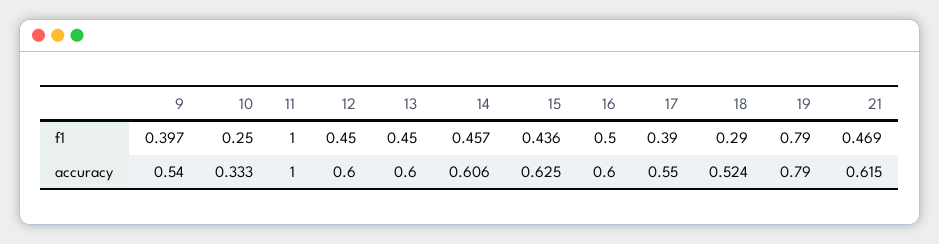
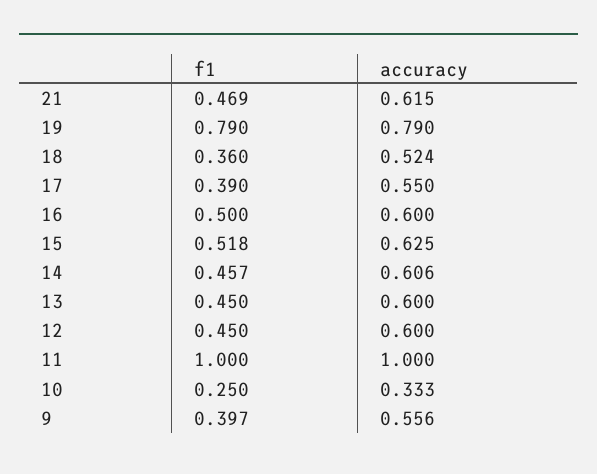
  {
    "9": {
      "f1": 0.397,
-     "accuracy": 0.54
+     "accuracy": 0.556
    },
    "10": {
      "f1": 0.25,
      "accuracy": 0.333
    },
    "11": {
      "f1": 1,
      "accuracy": 1
    },
    "12": {
      "f1": 0.45,
      "accuracy": 0.6
    },
    "13": {
      "f1": 0.45,
      "accuracy": 0.6
    },
    "14": {
      "f1": 0.457,
      "accuracy": 0.606
    },
    "15": {
-     "f1": 0.436,
+     "f1": 0.518,
      "accuracy": 0.625
    },
    "16": {
      "f1": 0.5,
      "accuracy": 0.6
    },
    "17": {
      "f1": 0.39,
      "accuracy": 0.55
    },
    "18": {
-     "f1": 0.29,
+     "f1": 0.36,
      "accuracy": 0.524
    },
    "19": {
      "f1": 0.79,
      "accuracy": 0.79
    },
    "21": {
      "f1": 0.469,
      "accuracy": 0.615
    }
  }

